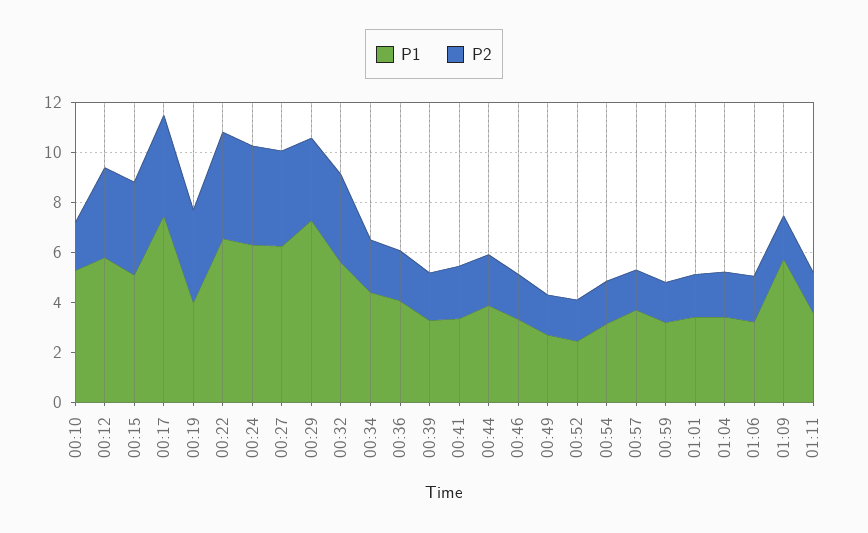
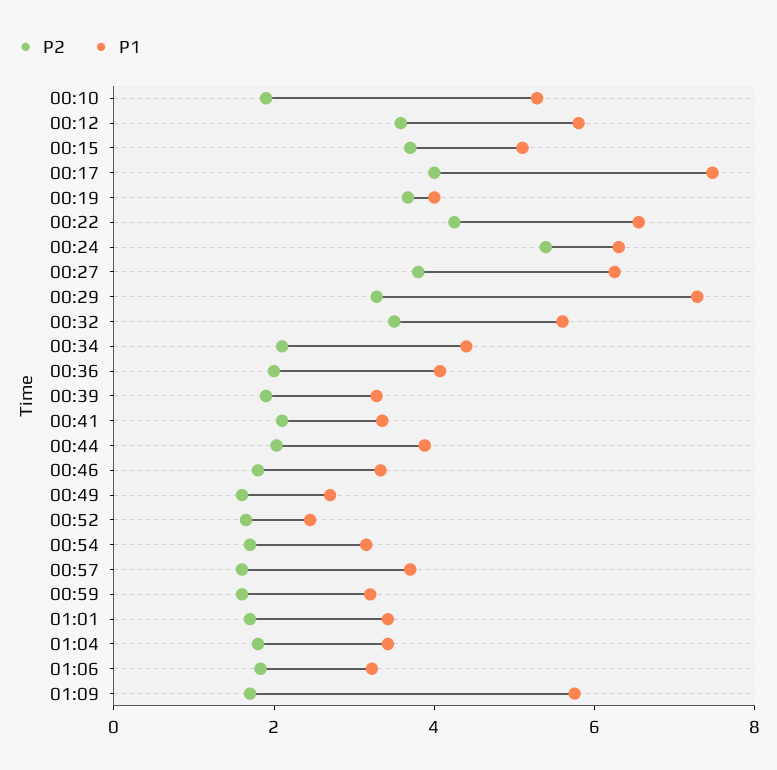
  {
    "P1": {
      "00:10": 5.5,
      "00:12": 6,
      "00:15": 5,
      "00:17": 7.5,
      "00:19": 4,
      "00:22": 6.5,
      "00:24": 6.5,
      "00:27": 6.5,
      "00:29": 7.5,
      "00:32": 5.5,
      "00:34": 4.5,
      "00:36": 4,
      "00:39": 3.5,
      "00:41": 3.5,
      "00:44": 4,
      "00:46": 3.5,
      "00:49": 2.5,
      "00:52": 2.5,
      "00:54": 3,
      "00:57": 3.5,
      "00:59": 3,
      "01:01": 3.5,
      "01:04": 3.5,
      "01:06": 3,
-     "01:09": 6,
+     "01:09": 6
-     "01:11": 3.5
    },
    "P2": {
      "00:10": 2,
      "00:12": 3.5,
      "00:15": 3.5,
      "00:17": 4,
      "00:19": 3.5,
      "00:22": 4.5,
-     "00:24": 4,
+     "00:24": 5.5,
      "00:27": 4,
      "00:29": 3.5,
      "00:32": 3.5,
      "00:34": 2,
      "00:36": 2,
      "00:39": 2,
      "00:41": 2,
      "00:44": 2,
      "00:46": 2,
      "00:49": 1.5,
      "00:52": 1.5,
      "00:54": 1.5,
      "00:57": 1.5,
      "00:59": 1.5,
      "01:01": 1.5,
      "01:04": 2,
      "01:06": 2,
-     "01:09": 1.5,
+     "01:09": 1.5
-     "01:11": 1.5
    }
  }

